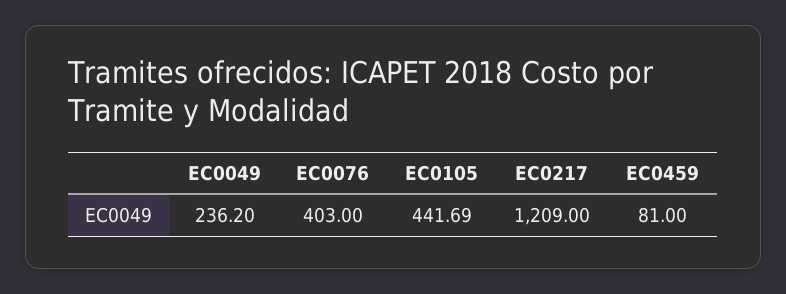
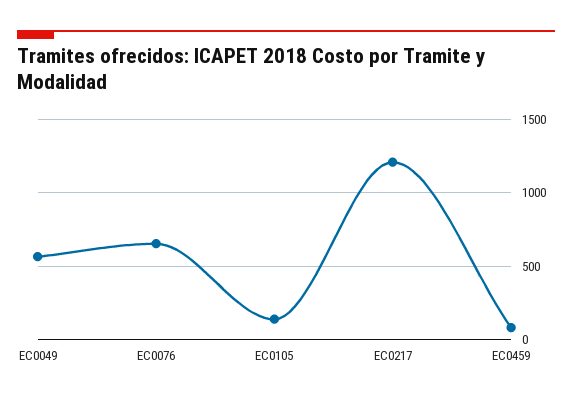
  {
-   "EC0049": 236.2,
+   "EC0049": 550,
-   "EC0076": 403,
+   "EC0076": 650,
-   "EC0105": 441.69,
+   "EC0105": 150,
    "EC0217": 1209,
    "EC0459": 81
  }

